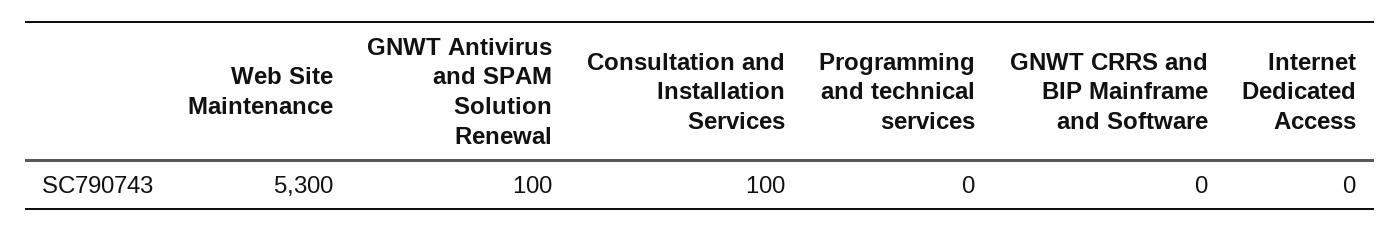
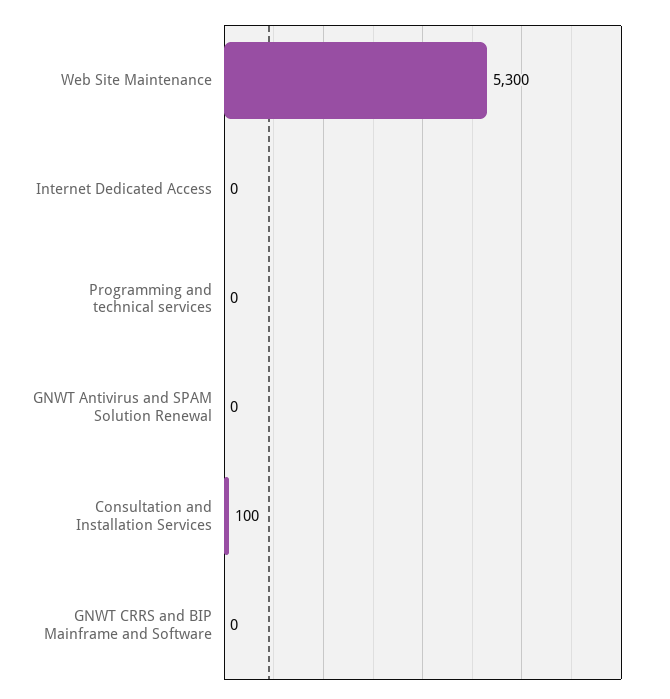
  {
    "Web Site Maintenance": 5300,
-   "GNWT Antivirus and SPAM Solution Renewal": 100,
+   "GNWT Antivirus and SPAM Solution Renewal": 0,
    "Consultation and Installation Services": 100,
    "Programming and technical services": 0,
    "GNWT CRRS and BIP Mainframe and Software": 0,
    "Internet Dedicated Access": 0
  }

